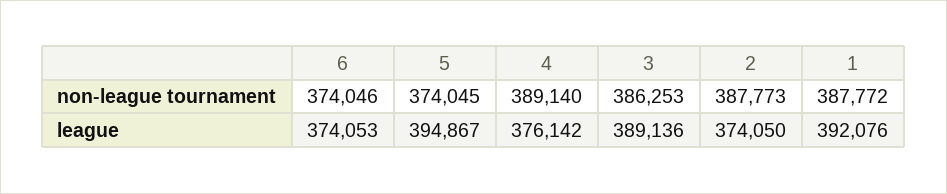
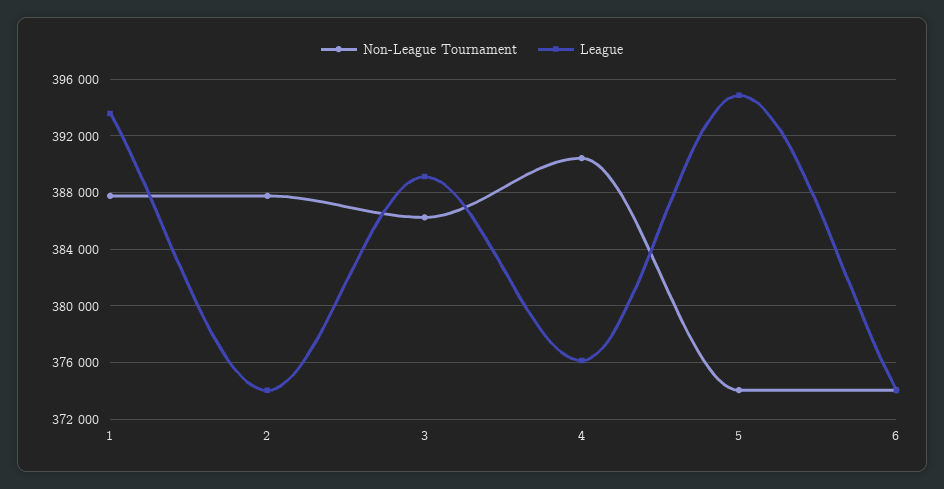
  {
    "non-league tournament": {
      "6": 374046,
      "5": 374045,
-     "4": 389140,
+     "4": 390500,
      "3": 386253,
      "2": 387773,
      "1": 387772
    },
    "league": {
      "6": 374053,
      "5": 394867,
      "4": 376142,
      "3": 389136,
      "2": 374050,
-     "1": 392076
+     "1": 393500
    }
  }

